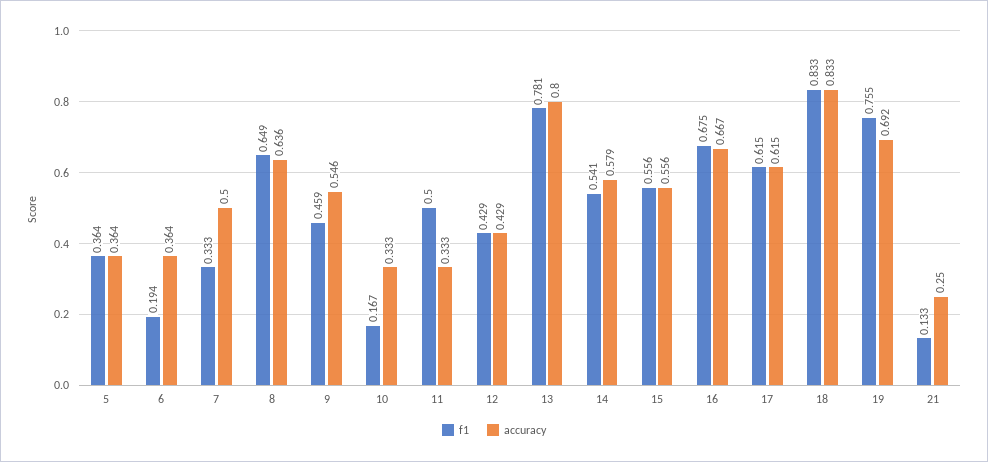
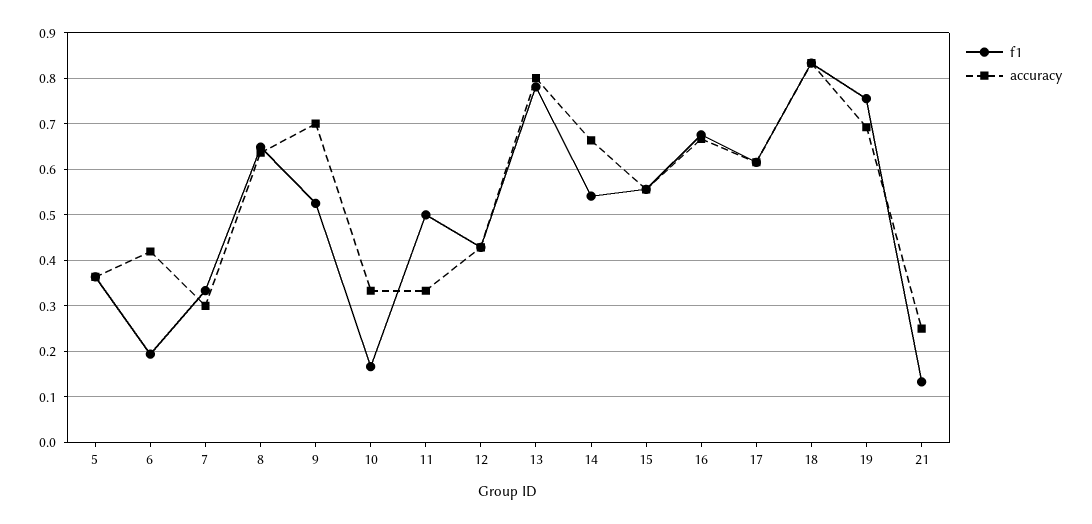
  {
    "f1": {
      "5": 0.364,
      "6": 0.194,
      "7": 0.333,
      "8": 0.649,
-     "9": 0.459,
+     "9": 0.52,
      "10": 0.167,
      "11": 0.5,
      "12": 0.429,
      "13": 0.781,
      "14": 0.541,
      "15": 0.556,
      "16": 0.675,
      "17": 0.615,
      "18": 0.833,
      "19": 0.755,
      "21": 0.133
    },
    "accuracy": {
      "5": 0.364,
-     "6": 0.364,
+     "6": 0.42,
-     "7": 0.5,
+     "7": 0.3,
      "8": 0.636,
-     "9": 0.546,
+     "9": 0.7,
      "10": 0.333,
      "11": 0.333,
      "12": 0.429,
      "13": 0.8,
-     "14": 0.579,
+     "14": 0.66,
      "15": 0.556,
      "16": 0.667,
      "17": 0.615,
      "18": 0.833,
      "19": 0.692,
      "21": 0.25
    }
  }

